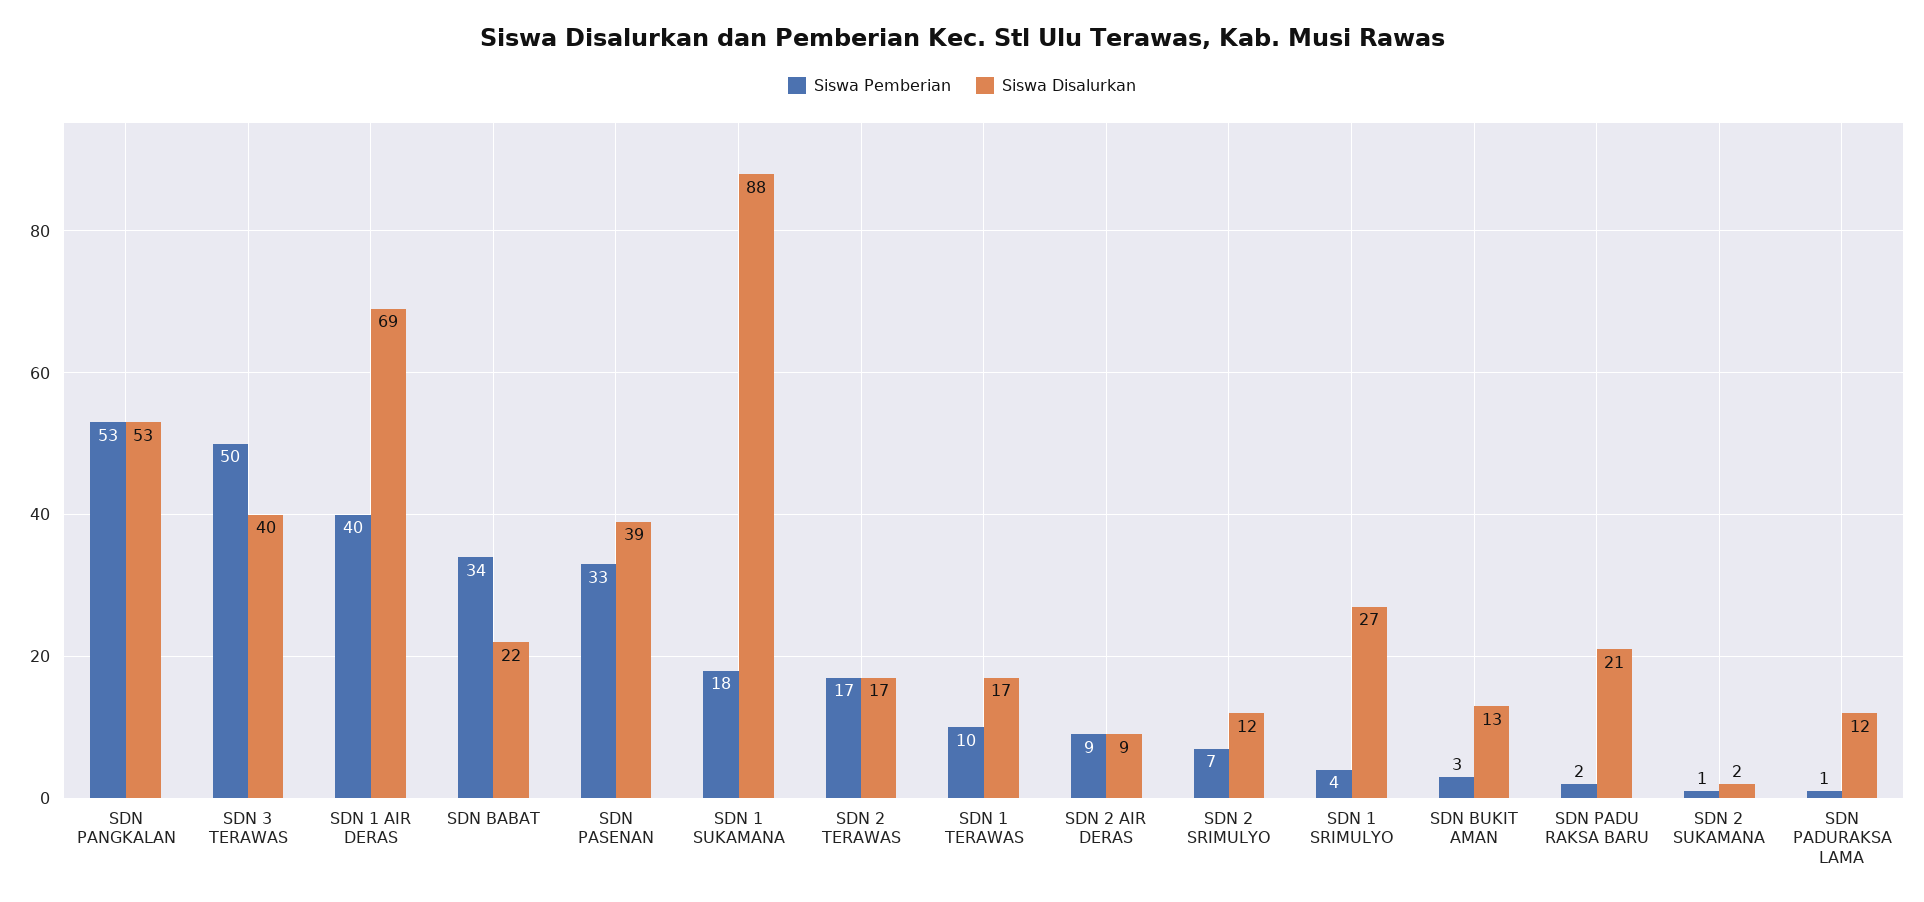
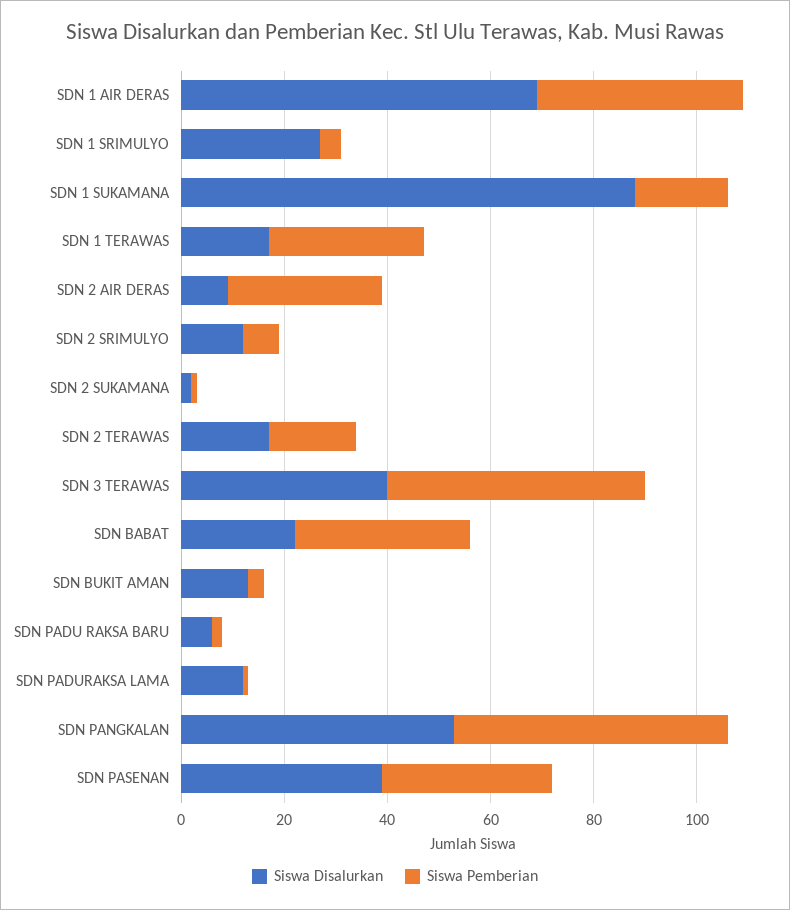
  {
    "Siswa Pemberian": {
      "SDN PANGKALAN": 53,
      "SDN 3 TERAWAS": 50,
      "SDN 1 AIR DERAS": 40,
      "SDN BABAT": 34,
      "SDN PASENAN": 33,
      "SDN 1 SUKAMANA": 18,
      "SDN 2 TERAWAS": 17,
-     "SDN 1 TERAWAS": 10,
+     "SDN 1 TERAWAS": 30,
-     "SDN 2 AIR DERAS": 9,
+     "SDN 2 AIR DERAS": 30,
      "SDN 2 SRIMULYO": 7,
      "SDN 1 SRIMULYO": 4,
      "SDN BUKIT AMAN": 3,
      "SDN PADU RAKSA BARU": 2,
      "SDN 2 SUKAMANA": 1,
      "SDN PADURAKSA LAMA": 1
    },
    "Siswa Disalurkan": {
      "SDN PANGKALAN": 53,
      "SDN 3 TERAWAS": 40,
      "SDN 1 AIR DERAS": 69,
      "SDN BABAT": 22,
      "SDN PASENAN": 39,
      "SDN 1 SUKAMANA": 88,
      "SDN 2 TERAWAS": 17,
      "SDN 1 TERAWAS": 17,
      "SDN 2 AIR DERAS": 9,
      "SDN 2 SRIMULYO": 12,
      "SDN 1 SRIMULYO": 27,
      "SDN BUKIT AMAN": 13,
-     "SDN PADU RAKSA BARU": 21,
+     "SDN PADU RAKSA BARU": 5,
      "SDN 2 SUKAMANA": 2,
      "SDN PADURAKSA LAMA": 12
    }
  }

